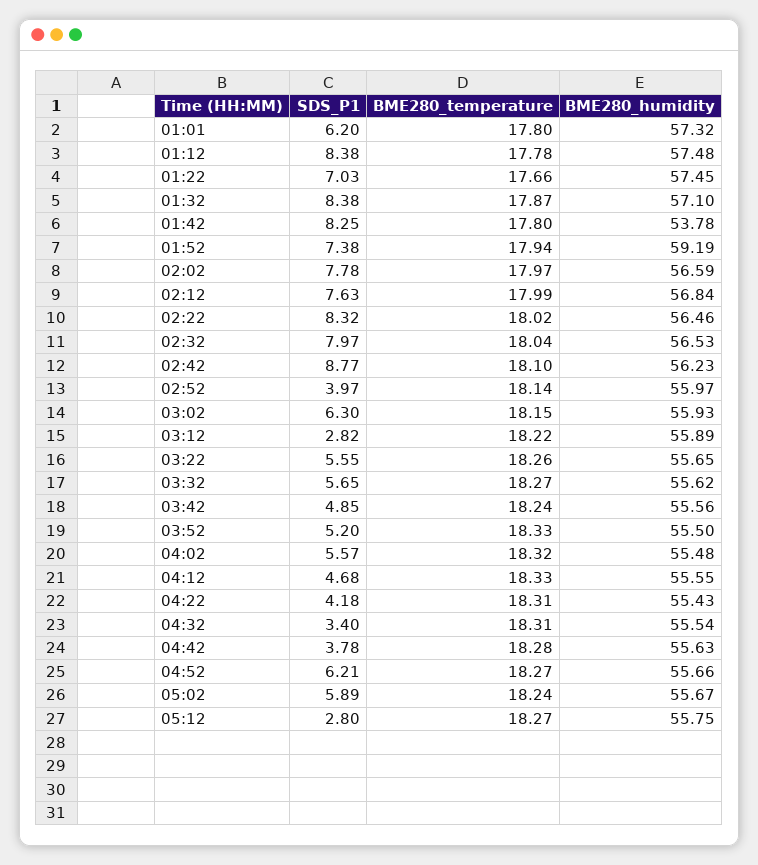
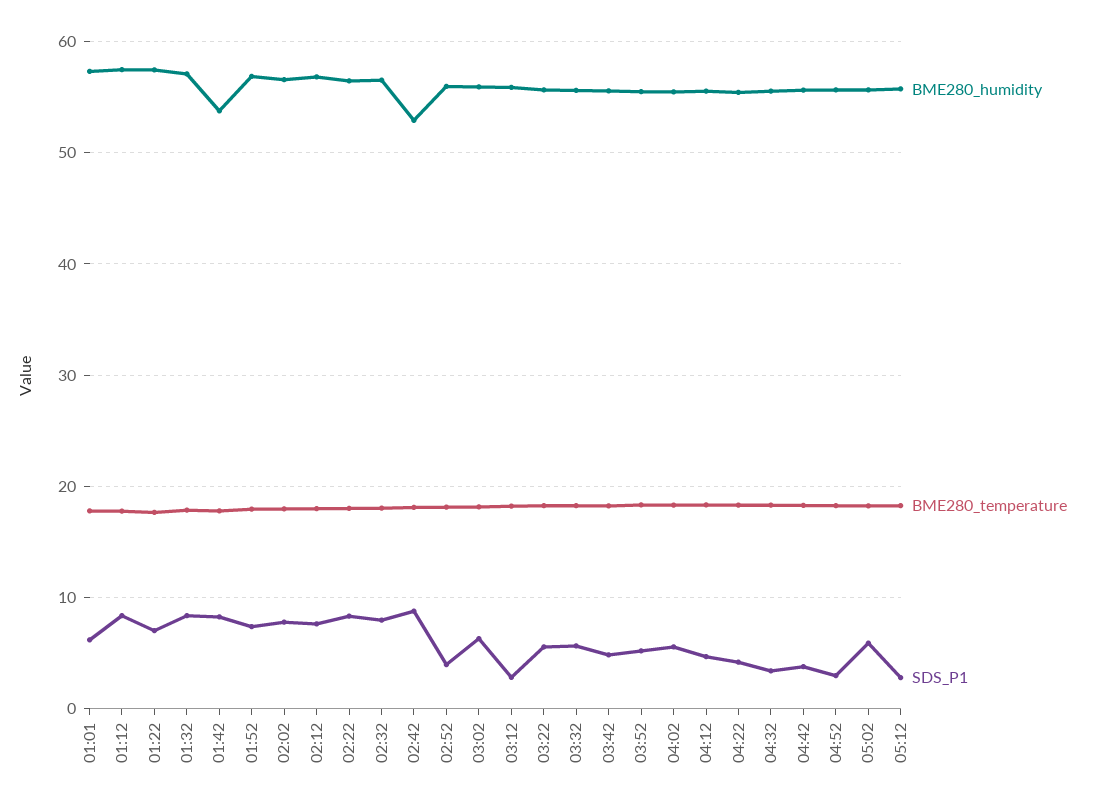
  {
    "SDS_P1": {
      "01:01": 6.2,
      "01:12": 8.38,
      "01:22": 7.03,
      "01:32": 8.38,
      "01:42": 8.25,
      "01:52": 7.38,
      "02:02": 7.78,
      "02:12": 7.63,
      "02:22": 8.32,
      "02:32": 7.97,
      "02:42": 8.77,
      "02:52": 3.97,
      "03:02": 6.3,
      "03:12": 2.82,
      "03:22": 5.55,
      "03:32": 5.65,
      "03:42": 4.85,
      "03:52": 5.2,
      "04:02": 5.57,
      "04:12": 4.68,
      "04:22": 4.18,
      "04:32": 3.4,
      "04:42": 3.78,
-     "04:52": 6.21,
+     "04:52": 3,
      "05:02": 5.89,
      "05:12": 2.8
    },
    "BME280_temperature": {
      "01:01": 17.8,
      "01:12": 17.78,
      "01:22": 17.66,
      "01:32": 17.87,
      "01:42": 17.8,
      "01:52": 17.94,
      "02:02": 17.97,
      "02:12": 17.99,
      "02:22": 18.02,
      "02:32": 18.04,
      "02:42": 18.1,
      "02:52": 18.14,
      "03:02": 18.15,
      "03:12": 18.22,
      "03:22": 18.26,
      "03:32": 18.27,
      "03:42": 18.24,
      "03:52": 18.33,
      "04:02": 18.32,
      "04:12": 18.33,
      "04:22": 18.31,
      "04:32": 18.31,
      "04:42": 18.28,
      "04:52": 18.27,
      "05:02": 18.24,
      "05:12": 18.27
    },
    "BME280_humidity": {
      "01:01": 57.32,
      "01:12": 57.48,
      "01:22": 57.45,
      "01:32": 57.1,
      "01:42": 53.78,
-     "01:52": 59.19,
+     "01:52": 57,
      "02:02": 56.59,
      "02:12": 56.84,
      "02:22": 56.46,
      "02:32": 56.53,
-     "02:42": 56.23,
+     "02:42": 53,
      "02:52": 55.97,
      "03:02": 55.93,
      "03:12": 55.89,
      "03:22": 55.65,
      "03:32": 55.62,
      "03:42": 55.56,
      "03:52": 55.5,
      "04:02": 55.48,
      "04:12": 55.55,
      "04:22": 55.43,
      "04:32": 55.54,
      "04:42": 55.63,
      "04:52": 55.66,
      "05:02": 55.67,
      "05:12": 55.75
    }
  }

